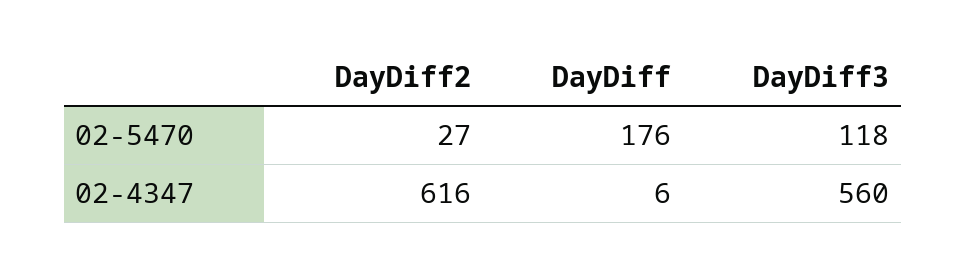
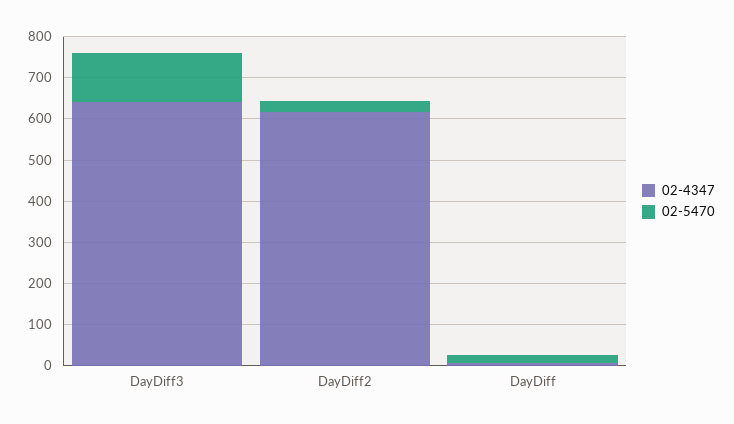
  {
    "02-5470": {
      "DayDiff2": 27,
-     "DayDiff": 176,
+     "DayDiff": 20,
      "DayDiff3": 118
    },
    "02-4347": {
      "DayDiff2": 616,
      "DayDiff": 6,
-     "DayDiff3": 560
+     "DayDiff3": 640
    }
  }

